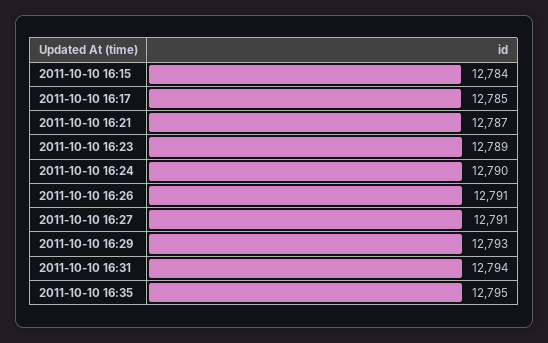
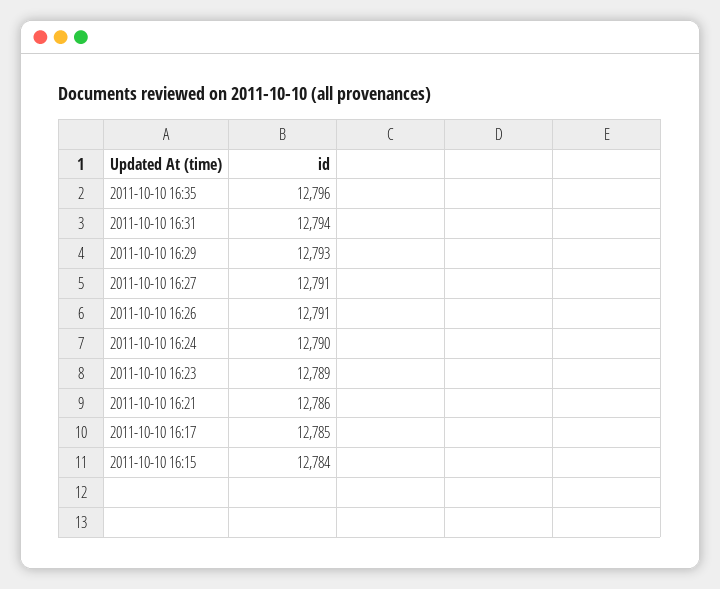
  {
    "2011-10-10 16:15": 12784,
    "2011-10-10 16:17": 12785,
-   "2011-10-10 16:21": 12787,
+   "2011-10-10 16:21": 12786,
    "2011-10-10 16:23": 12789,
    "2011-10-10 16:24": 12790,
    "2011-10-10 16:26": 12791,
    "2011-10-10 16:27": 12791,
    "2011-10-10 16:29": 12793,
    "2011-10-10 16:31": 12794,
-   "2011-10-10 16:35": 12795
+   "2011-10-10 16:35": 12796
  }

